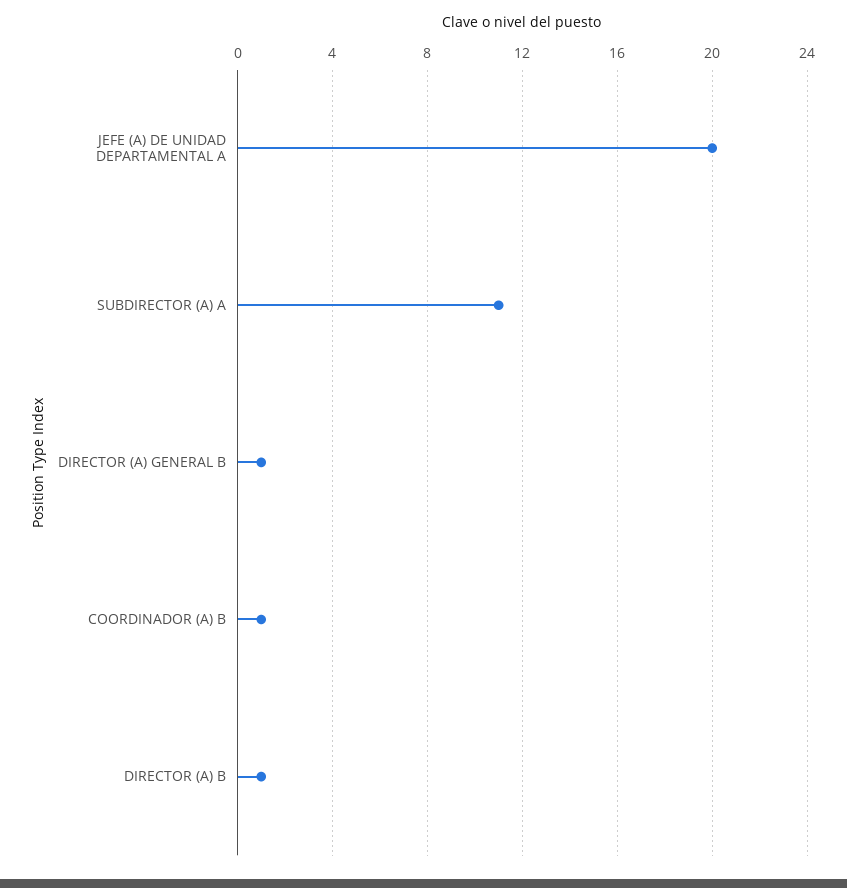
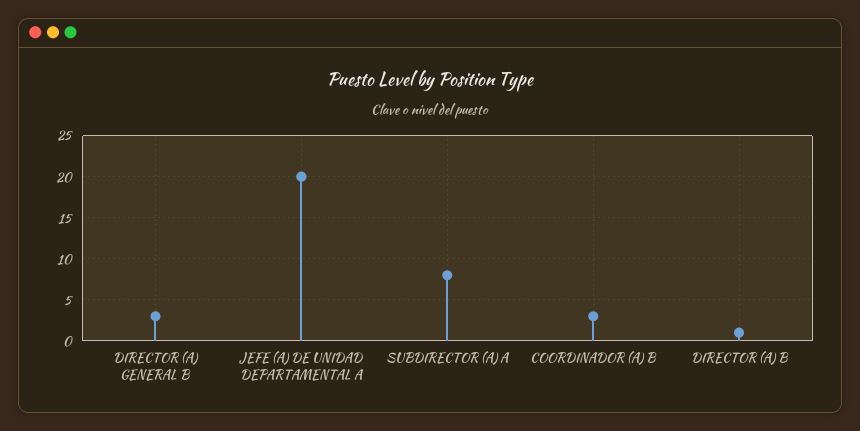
  {
    "JEFE (A) DE UNIDAD DEPARTAMENTAL A": 20,
-   "SUBDIRECTOR (A) A": 11,
+   "SUBDIRECTOR (A) A": 8,
-   "DIRECTOR (A) GENERAL B": 1,
+   "DIRECTOR (A) GENERAL B": 3,
-   "COORDINADOR (A) B": 1,
+   "COORDINADOR (A) B": 3,
    "DIRECTOR (A) B": 1
  }

